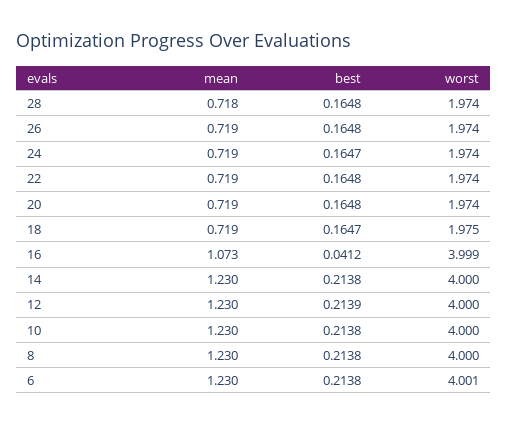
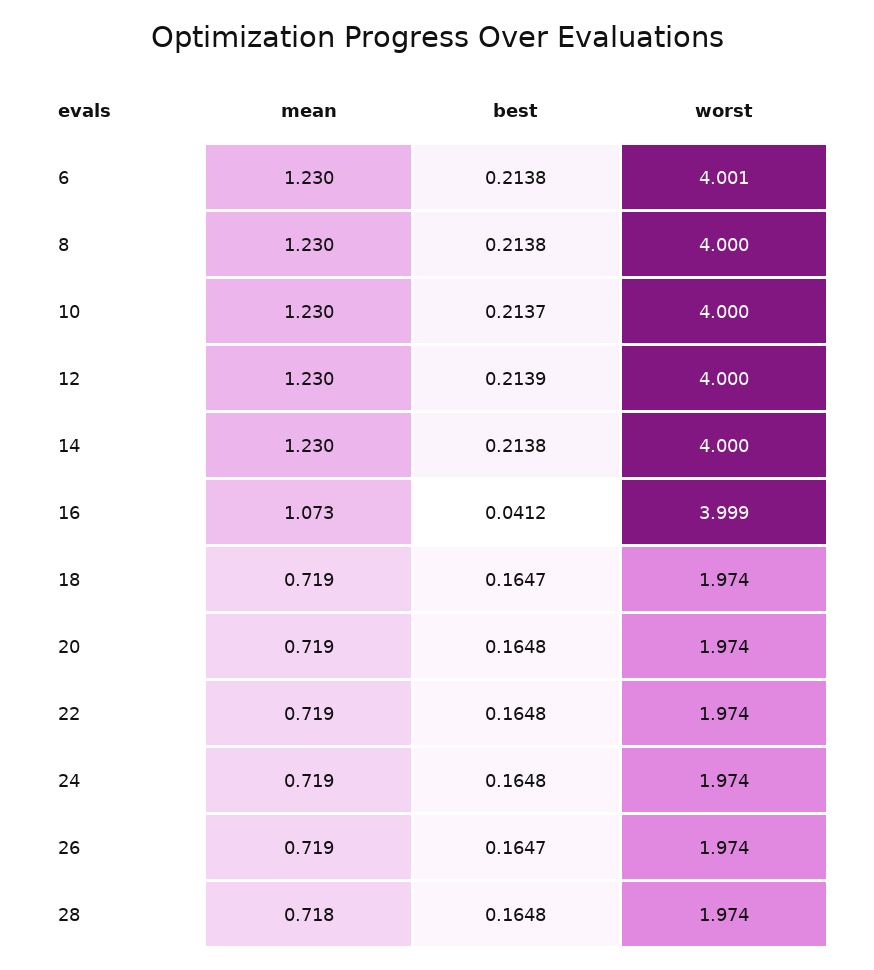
  {
    "mean": {
      "28": 0.718,
      "26": 0.719,
      "24": 0.719,
      "22": 0.719,
      "20": 0.719,
      "18": 0.719,
      "16": 1.073,
      "14": 1.23,
      "12": 1.23,
      "10": 1.23,
      "8": 1.23,
      "6": 1.23
    },
    "best": {
      "28": 0.1648,
-     "26": 0.1648,
+     "26": 0.1647,
-     "24": 0.1647,
+     "24": 0.1648,
      "22": 0.1648,
      "20": 0.1648,
      "18": 0.1647,
      "16": 0.0412,
      "14": 0.2138,
      "12": 0.2139,
-     "10": 0.2138,
+     "10": 0.2137,
      "8": 0.2138,
      "6": 0.2138
    },
    "worst": {
      "28": 1.974,
      "26": 1.974,
      "24": 1.974,
      "22": 1.974,
      "20": 1.974,
-     "18": 1.975,
+     "18": 1.974,
      "16": 3.999,
      "14": 4,
      "12": 4,
      "10": 4,
      "8": 4,
      "6": 4.001
    }
  }

